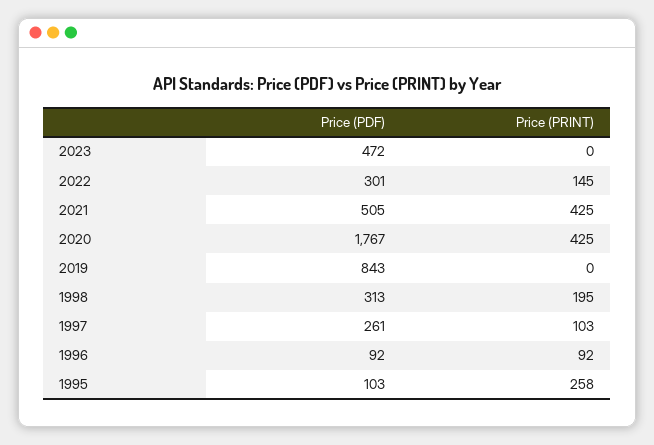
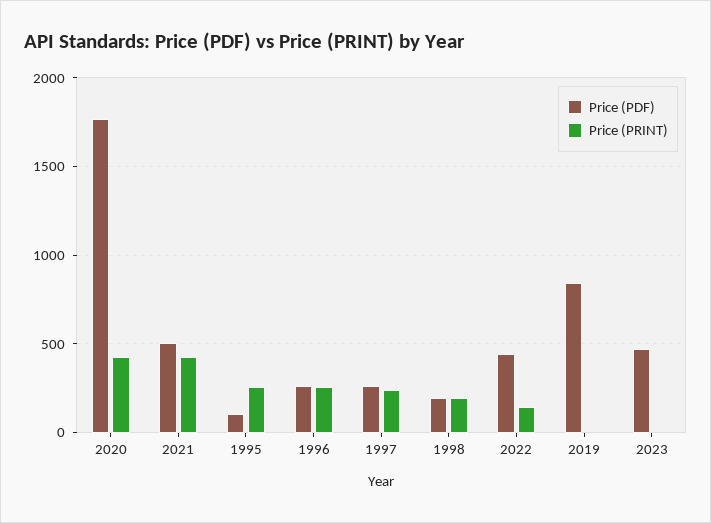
  {
    "Price (PDF)": {
      "2023": 472,
-     "2022": 301,
+     "2022": 450,
      "2021": 505,
      "2020": 1767,
      "2019": 843,
-     "1998": 313,
+     "1998": 200,
      "1997": 261,
-     "1996": 92,
+     "1996": 250,
      "1995": 103
    },
    "Price (PRINT)": {
      "2023": 0,
      "2022": 145,
      "2021": 425,
      "2020": 425,
      "2019": 0,
      "1998": 195,
-     "1997": 103,
+     "1997": 250,
-     "1996": 92,
+     "1996": 250,
      "1995": 258
    }
  }

